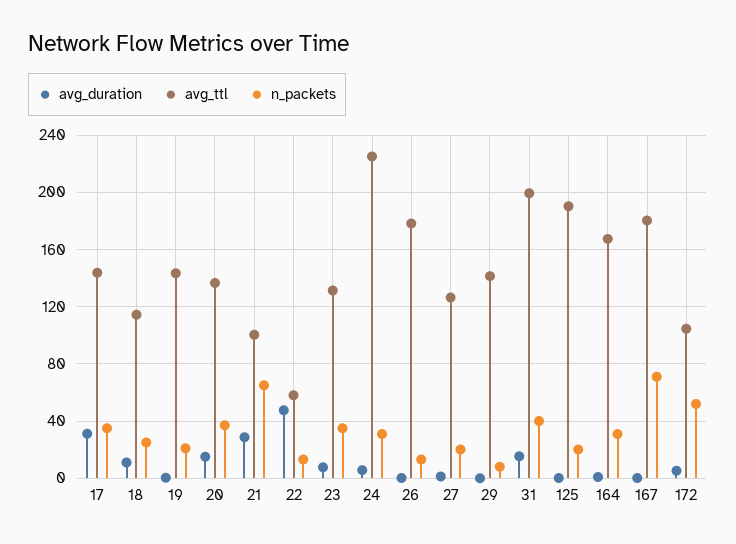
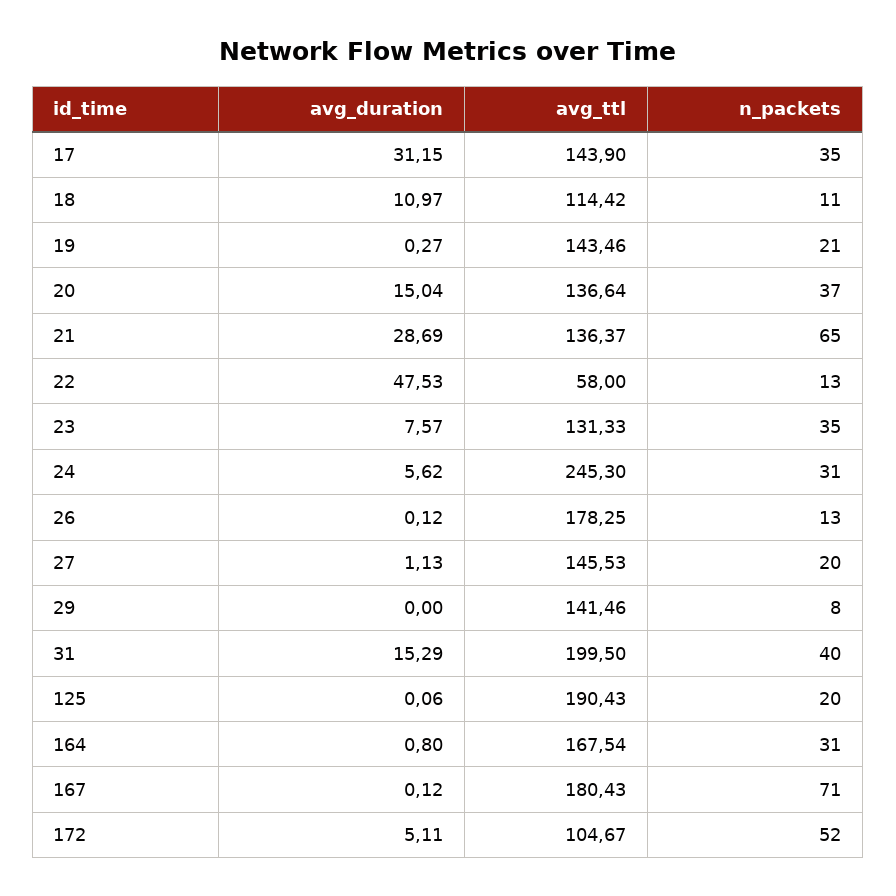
  {
    "avg_duration": {
      "17": 31.15,
      "18": 10.97,
      "19": 0.27,
      "20": 15.04,
      "21": 28.69,
      "22": 47.53,
      "23": 7.57,
      "24": 5.62,
      "26": 0.12,
      "27": 1.13,
      "29": 0,
      "31": 15.29,
      "125": 0.06,
      "164": 0.8,
      "167": 0.12,
      "172": 5.11
    },
    "avg_ttl": {
      "17": 143.9,
      "18": 114.42,
      "19": 143.46,
      "20": 136.64,
-     "21": 100,
+     "21": 136.37,
      "22": 58,
      "23": 131.33,
-     "24": 225,
+     "24": 245.3,
      "26": 178.25,
-     "27": 125,
+     "27": 145.53,
      "29": 141.46,
      "31": 199.5,
      "125": 190.43,
      "164": 167.54,
      "167": 180.43,
      "172": 104.67
    },
    "n_packets": {
      "17": 35,
-     "18": 25,
+     "18": 11,
      "19": 21,
      "20": 37,
      "21": 65,
      "22": 13,
      "23": 35,
      "24": 31,
      "26": 13,
      "27": 20,
      "29": 8,
      "31": 40,
      "125": 20,
      "164": 31,
      "167": 71,
      "172": 52
    }
  }

